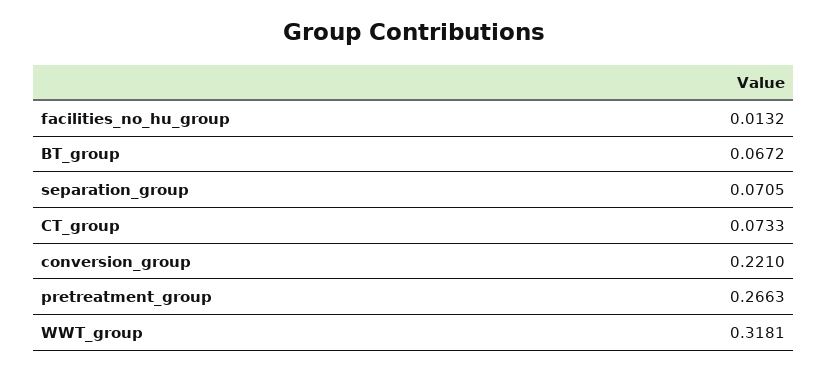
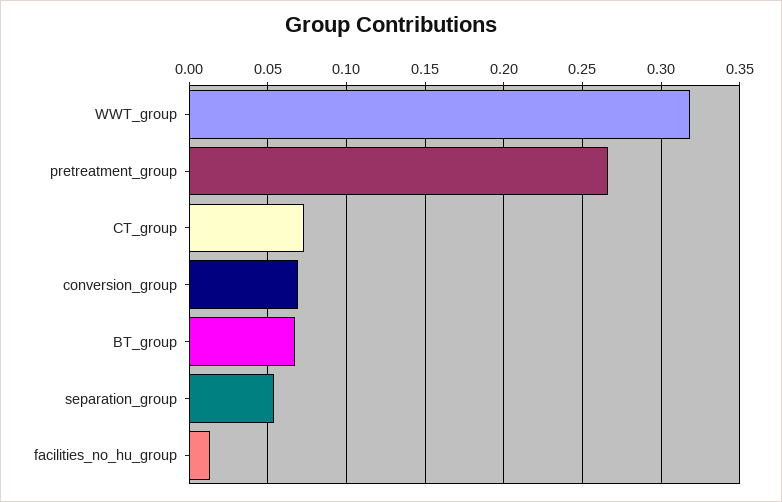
  {
    "facilities_no_hu_group": 0.0132,
    "BT_group": 0.0672,
-   "separation_group": 0.0705,
+   "separation_group": 0.055,
    "CT_group": 0.0733,
-   "conversion_group": 0.221,
+   "conversion_group": 0.07,
    "pretreatment_group": 0.2663,
    "WWT_group": 0.3181
  }

